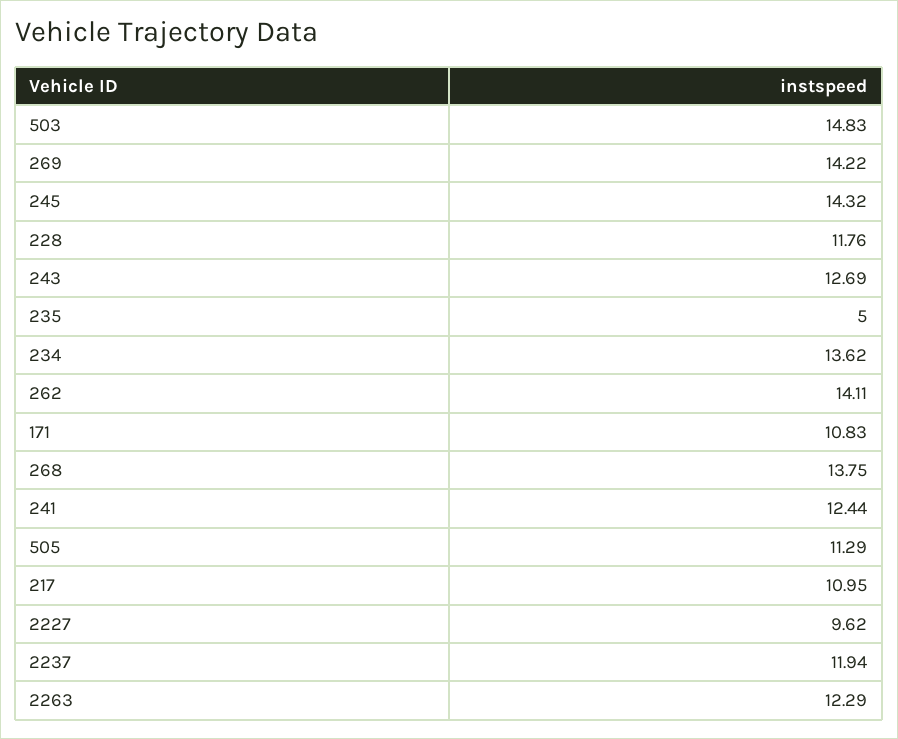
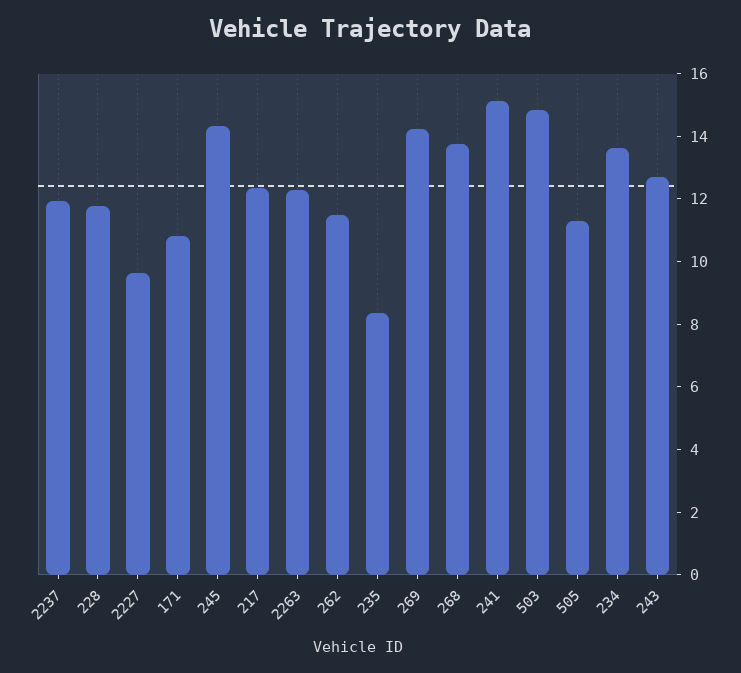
  {
    "503": 14.83,
    "269": 14.22,
    "245": 14.32,
    "228": 11.76,
    "243": 12.69,
-   "235": 5,
+   "235": 8.5,
    "234": 13.62,
-   "262": 14.11,
+   "262": 11.5,
    "171": 10.83,
    "268": 13.75,
-   "241": 12.44,
+   "241": 15,
    "505": 11.29,
-   "217": 10.95,
+   "217": 12.5,
    "2227": 9.62,
    "2237": 11.94,
    "2263": 12.29
  }

